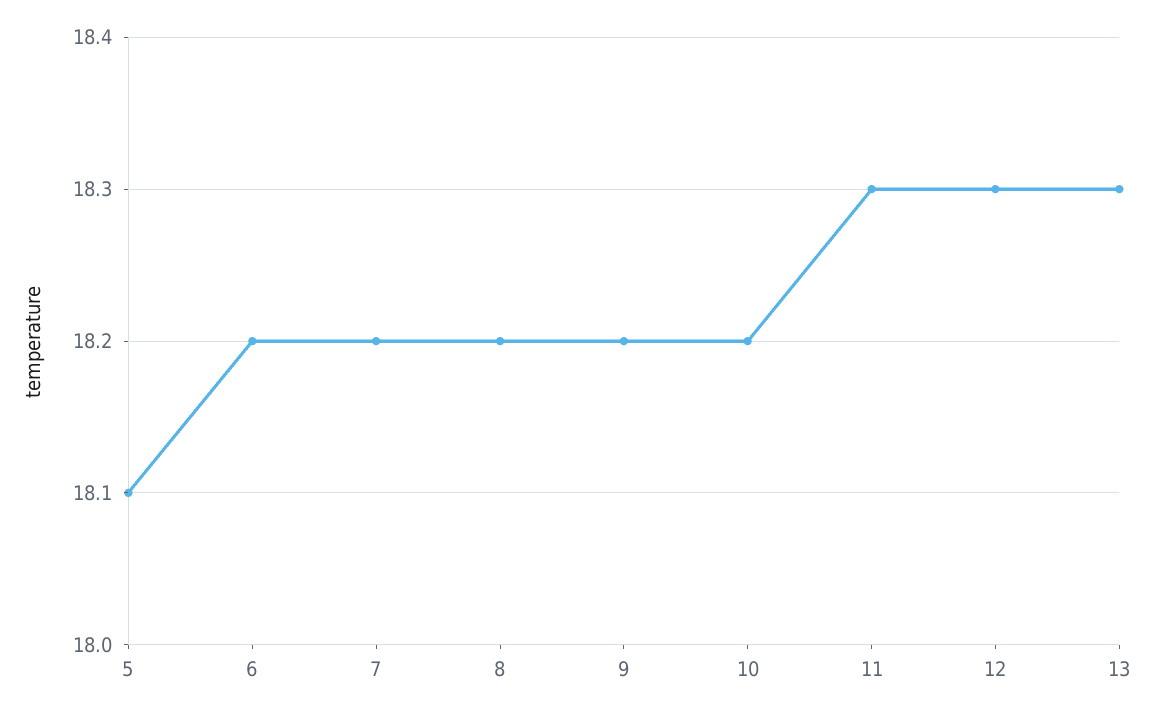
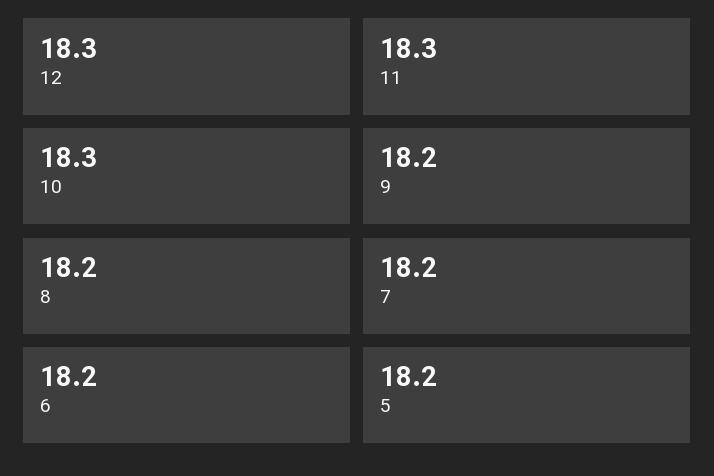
  {
-   "5": 18.1,
+   "5": 18.2,
    "6": 18.2,
    "7": 18.2,
    "8": 18.2,
    "9": 18.2,
-   "10": 18.2,
+   "10": 18.3,
    "11": 18.3,
-   "12": 18.3,
+   "12": 18.3
-   "13": 18.3
  }

